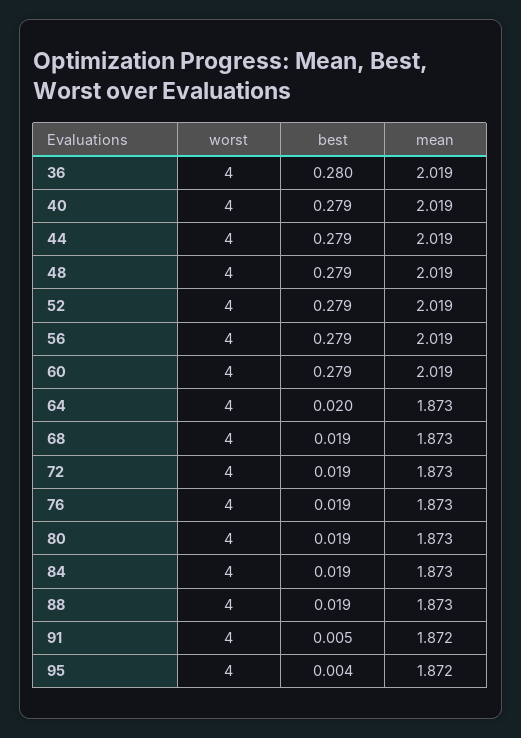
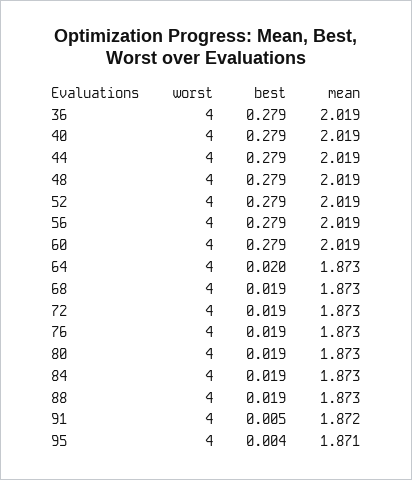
  {
    "worst": {
      "36": 4,
      "40": 4,
      "44": 4,
      "48": 4,
      "52": 4,
      "56": 4,
      "60": 4,
      "64": 4,
      "68": 4,
      "72": 4,
      "76": 4,
      "80": 4,
      "84": 4,
      "88": 4,
      "91": 4,
      "95": 4
    },
    "best": {
-     "36": 0.28,
+     "36": 0.279,
      "40": 0.279,
      "44": 0.279,
      "48": 0.279,
      "52": 0.279,
      "56": 0.279,
      "60": 0.279,
      "64": 0.02,
      "68": 0.019,
      "72": 0.019,
      "76": 0.019,
      "80": 0.019,
      "84": 0.019,
      "88": 0.019,
      "91": 0.005,
      "95": 0.004
    },
    "mean": {
      "36": 2.019,
      "40": 2.019,
      "44": 2.019,
      "48": 2.019,
      "52": 2.019,
      "56": 2.019,
      "60": 2.019,
      "64": 1.873,
      "68": 1.873,
      "72": 1.873,
      "76": 1.873,
      "80": 1.873,
      "84": 1.873,
      "88": 1.873,
      "91": 1.872,
-     "95": 1.872
+     "95": 1.871
    }
  }

